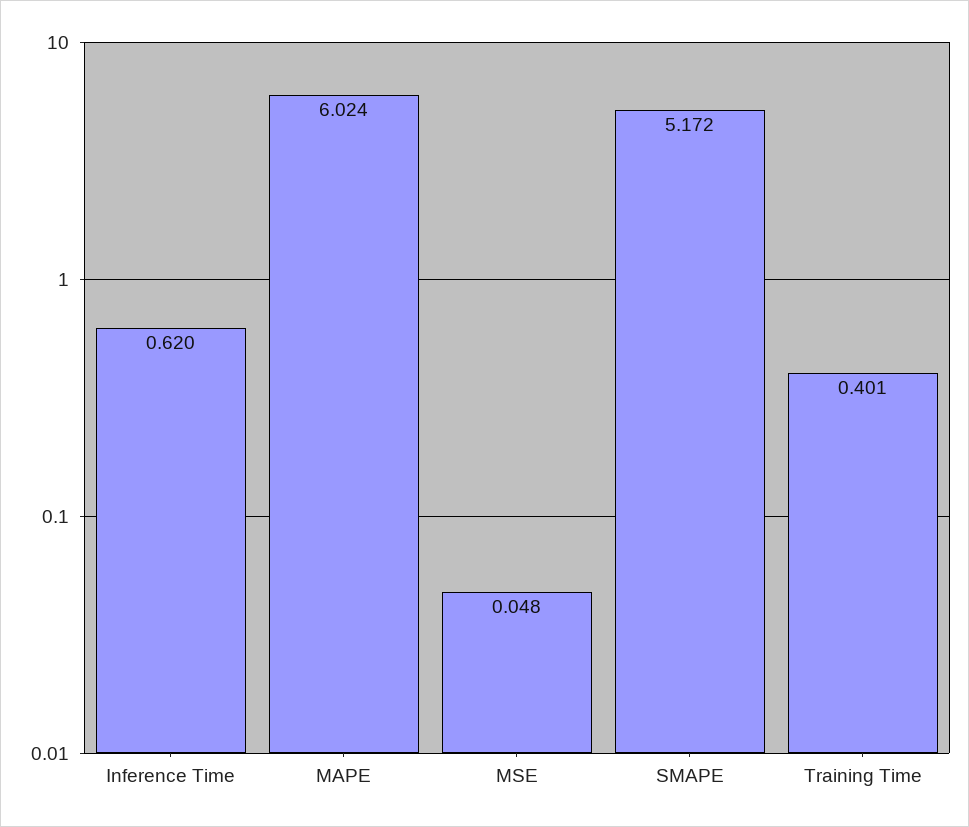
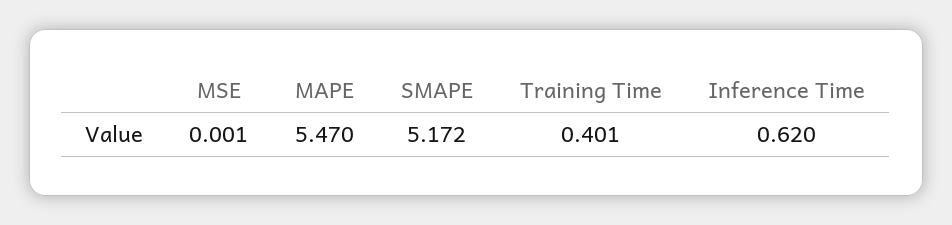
  {
    "Inference Time": 0.62,
-   "MAPE": 6.024,
+   "MAPE": 5.47,
-   "MSE": 0.048,
+   "MSE": 0.001,
    "SMAPE": 5.172,
    "Training Time": 0.401
  }

